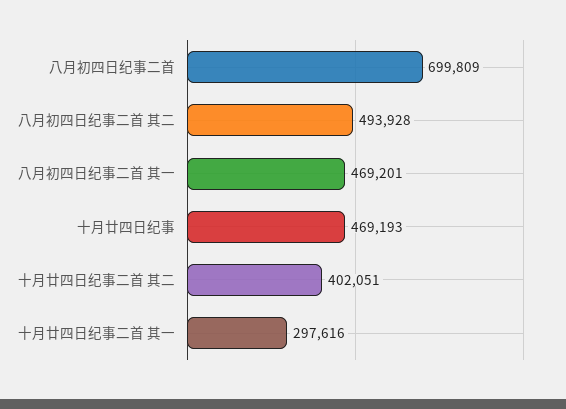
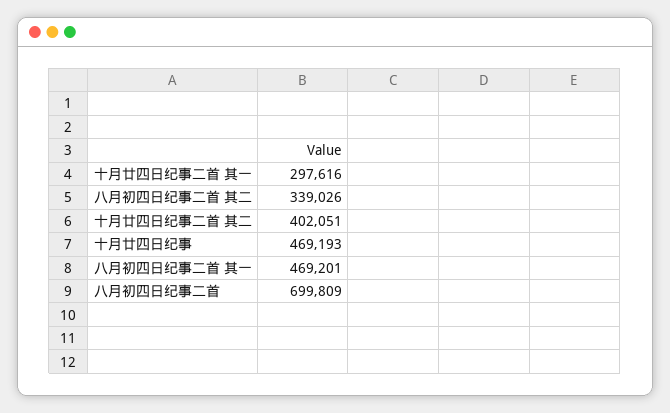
  {
    "八月初四日纪事二首": 699809,
-   "八月初四日纪事二首 其二": 493928,
+   "八月初四日纪事二首 其二": 339026,
    "八月初四日纪事二首 其一": 469201,
    "十月廿四日纪事": 469193,
    "十月廿四日纪事二首 其二": 402051,
    "十月廿四日纪事二首 其一": 297616
  }

